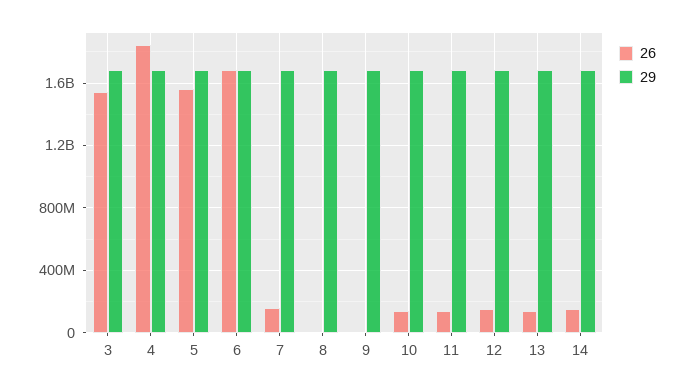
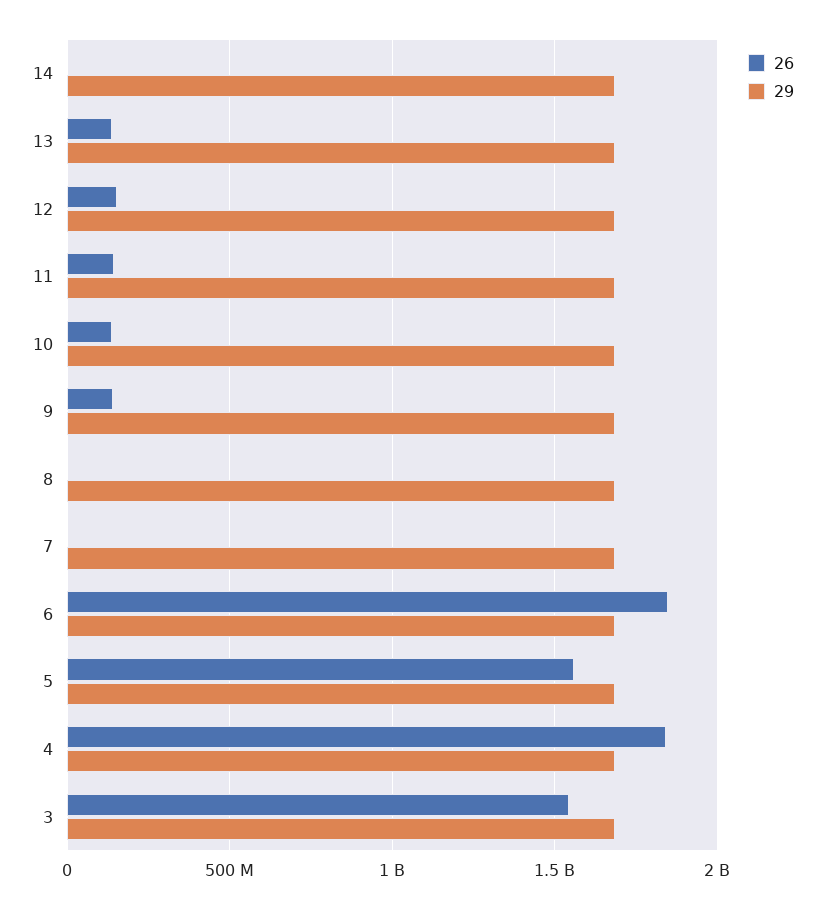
  {
    "26": {
      "3": 1550000000,
      "4": 1850000000,
      "5": 1550000000,
-     "6": 1700000000,
+     "6": 1850000000,
-     "7": 150000000,
+     "7": 0,
      "8": 0,
-     "9": 0,
+     "9": 150000000,
      "10": 150000000,
      "11": 150000000,
      "12": 150000000,
      "13": 150000000,
-     "14": 150000000
+     "14": 0
    },
    "29": {
      "3": 1700000000,
      "4": 1700000000,
      "5": 1700000000,
      "6": 1700000000,
      "7": 1700000000,
      "8": 1700000000,
      "9": 1700000000,
      "10": 1700000000,
      "11": 1700000000,
      "12": 1700000000,
      "13": 1700000000,
      "14": 1700000000
    }
  }

